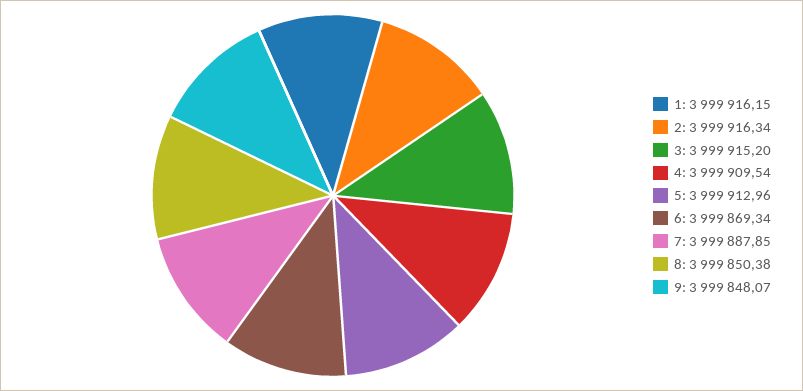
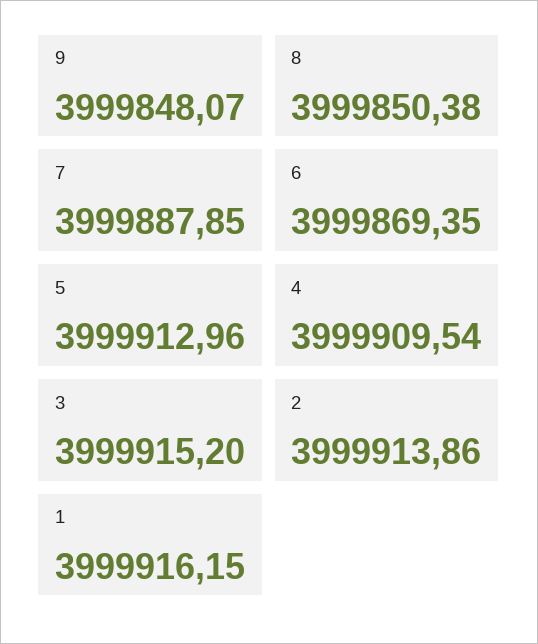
  {
    "1": 3999916.15,
-   "2": 3999916.34,
+   "2": 3999913.86,
    "3": 3999915.2,
    "4": 3999909.54,
    "5": 3999912.96,
-   "6": 3999869.34,
+   "6": 3999869.35,
    "7": 3999887.85,
    "8": 3999850.38,
    "9": 3999848.07
  }

